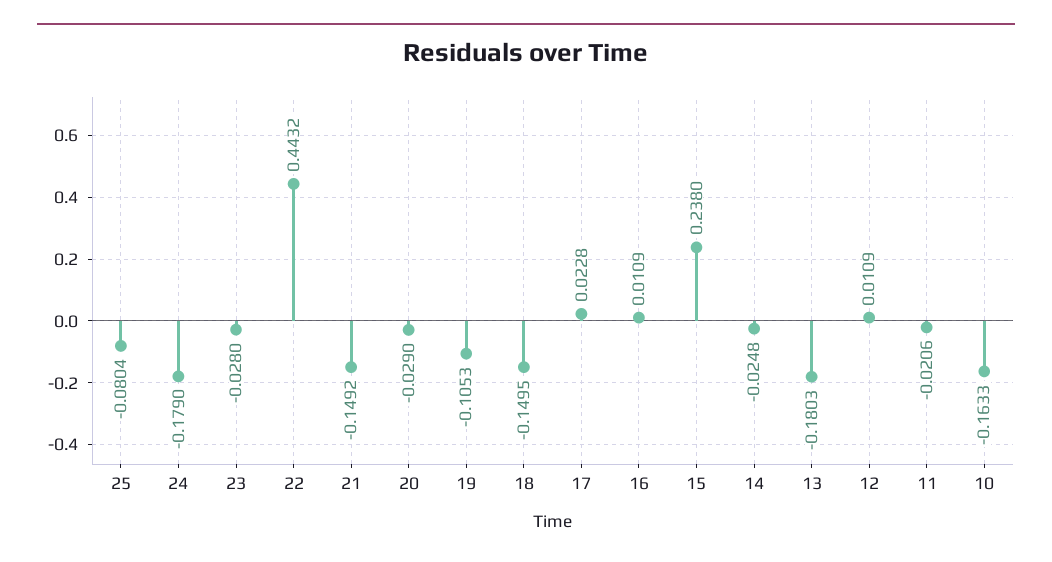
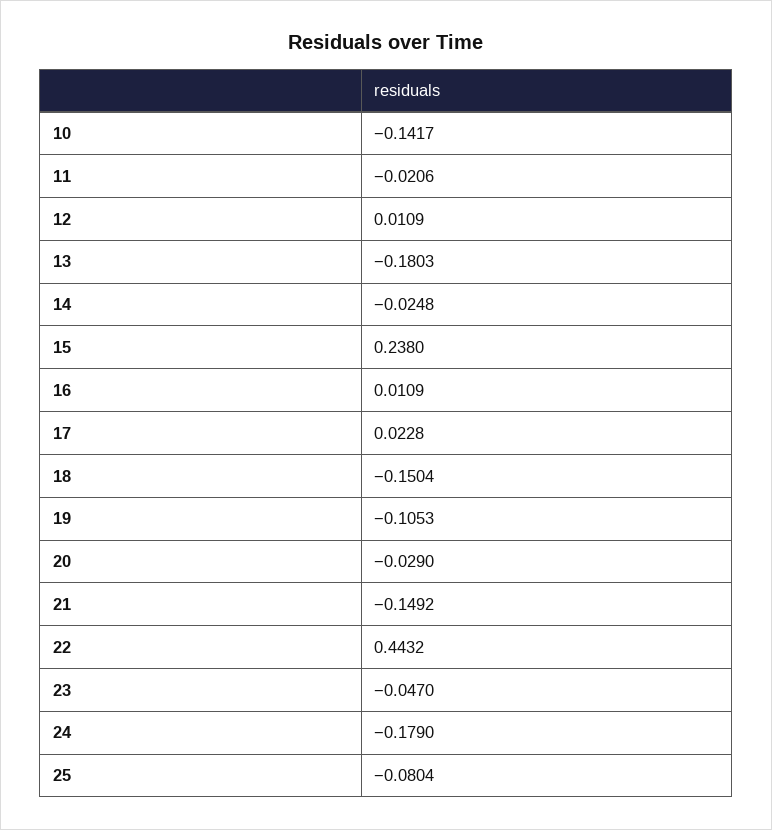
  {
    "25": -0.0804,
    "24": -0.179,
-   "23": -0.028,
+   "23": -0.047,
    "22": 0.4432,
    "21": -0.1492,
    "20": -0.029,
    "19": -0.1053,
-   "18": -0.1495,
+   "18": -0.1504,
    "17": 0.0228,
    "16": 0.0109,
    "15": 0.238,
    "14": -0.0248,
    "13": -0.1803,
    "12": 0.0109,
    "11": -0.0206,
-   "10": -0.1633
+   "10": -0.1417
  }

